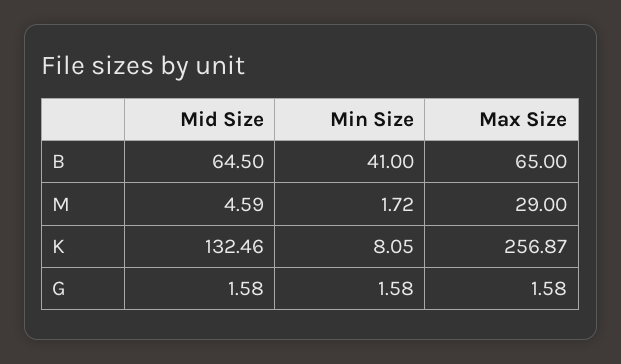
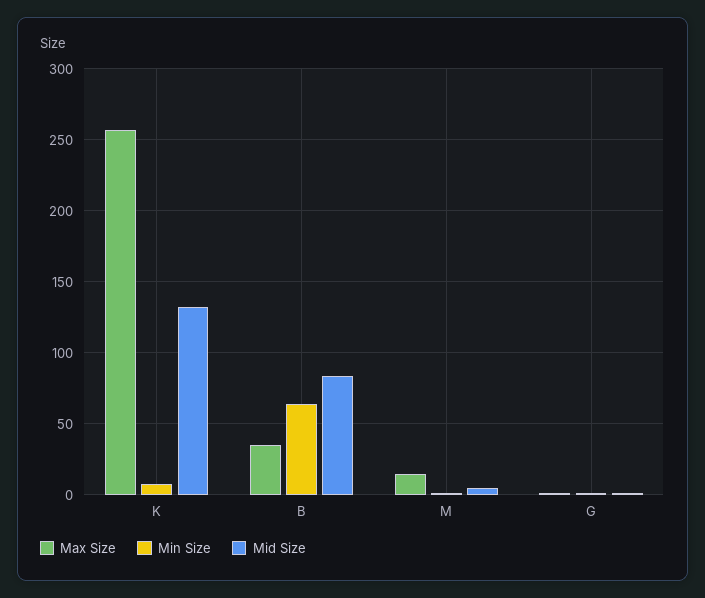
  {
    "Mid Size": {
-     "B": 64.5,
+     "B": 85,
      "M": 4.59,
      "K": 132.46,
      "G": 1.58
    },
    "Min Size": {
-     "B": 41,
+     "B": 65,
      "M": 1.72,
      "K": 8.05,
      "G": 1.58
    },
    "Max Size": {
-     "B": 65,
+     "B": 35,
-     "M": 29,
+     "M": 15,
      "K": 256.87,
      "G": 1.58
    }
  }

